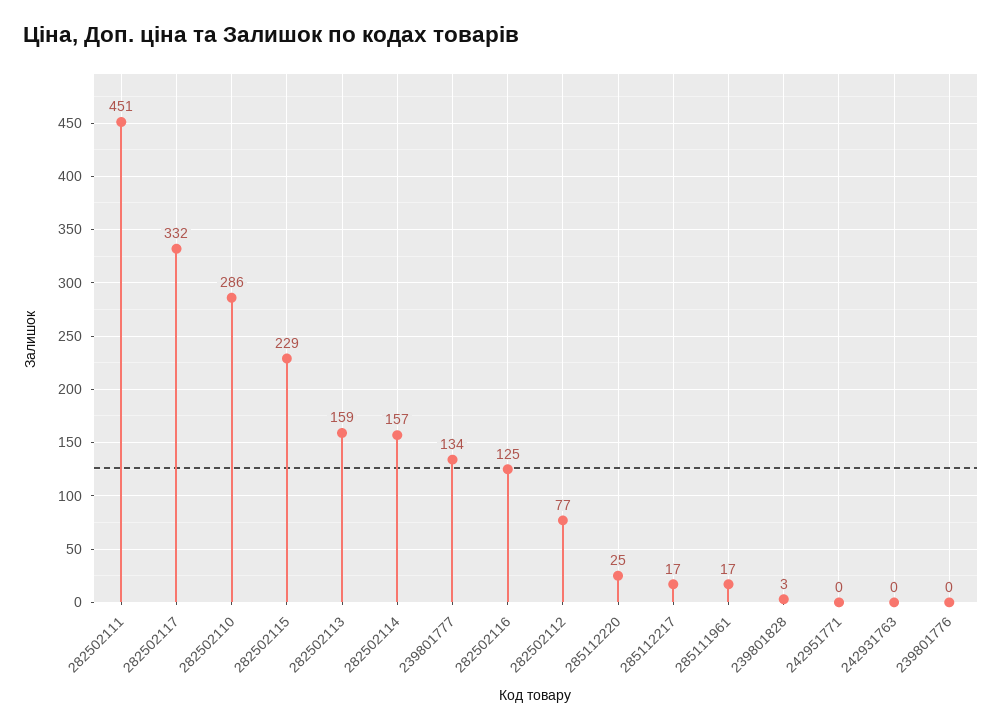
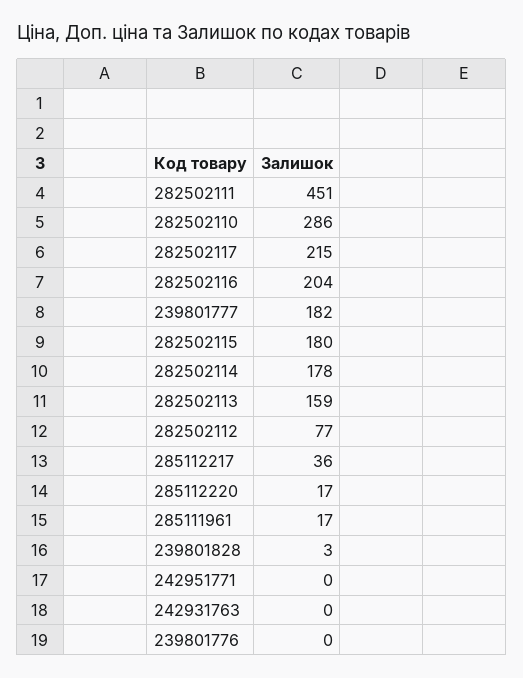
  {
    "282502111": 451,
-   "282502117": 332,
+   "282502117": 215,
    "282502110": 286,
-   "282502115": 229,
+   "282502115": 180,
    "282502113": 159,
-   "282502114": 157,
+   "282502114": 178,
-   "239801777": 134,
+   "239801777": 182,
-   "282502116": 125,
+   "282502116": 204,
    "282502112": 77,
-   "285112220": 25,
+   "285112220": 17,
-   "285112217": 17,
+   "285112217": 36,
    "285111961": 17,
    "239801828": 3,
    "242951771": 0,
    "242931763": 0,
    "239801776": 0
  }

